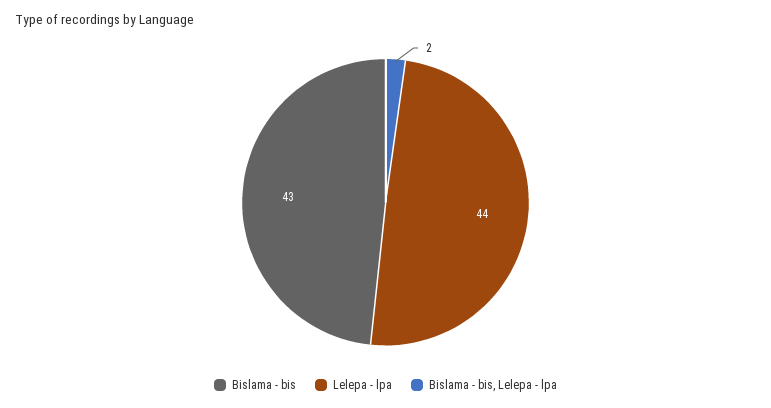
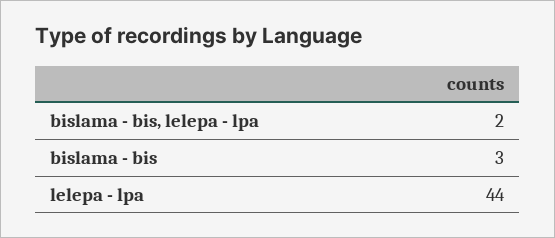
  {
-   "Bislama - bis": 43,
+   "Bislama - bis": 3,
    "Lelepa - lpa": 44,
    "Bislama - bis, Lelepa - lpa": 2
  }

